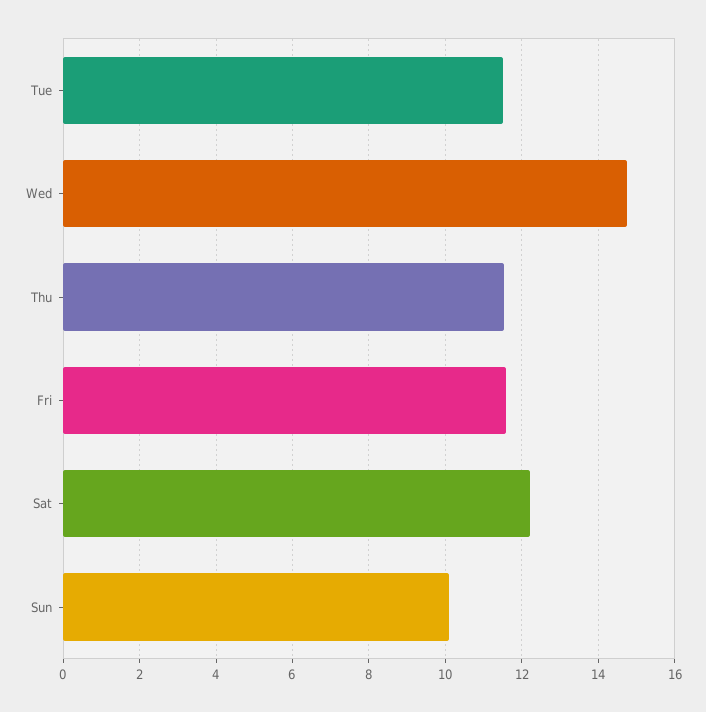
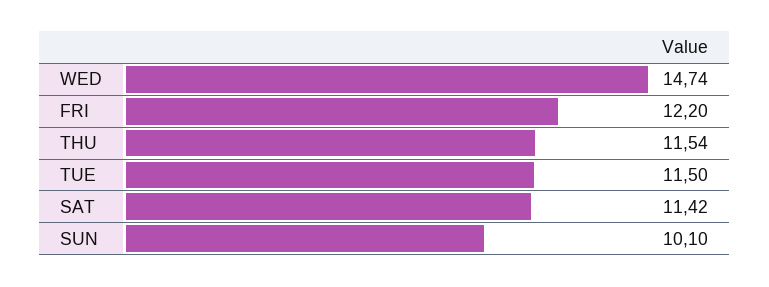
  {
    "Tue": 11.5,
    "Wed": 14.74,
    "Thu": 11.54,
-   "Fri": 11.6,
+   "Fri": 12.2,
-   "Sat": 12.2,
+   "Sat": 11.42,
    "Sun": 10.1
  }

